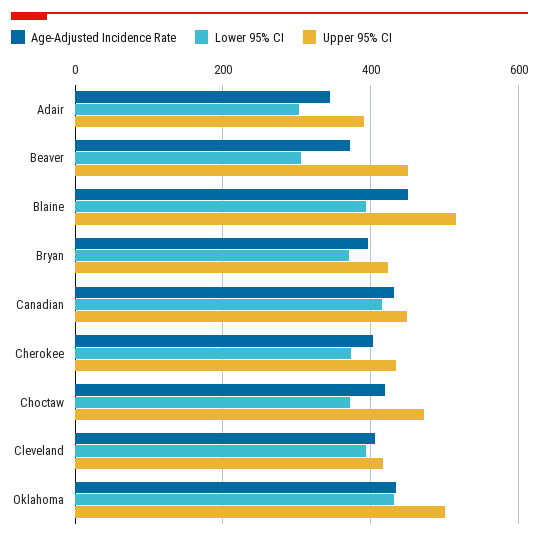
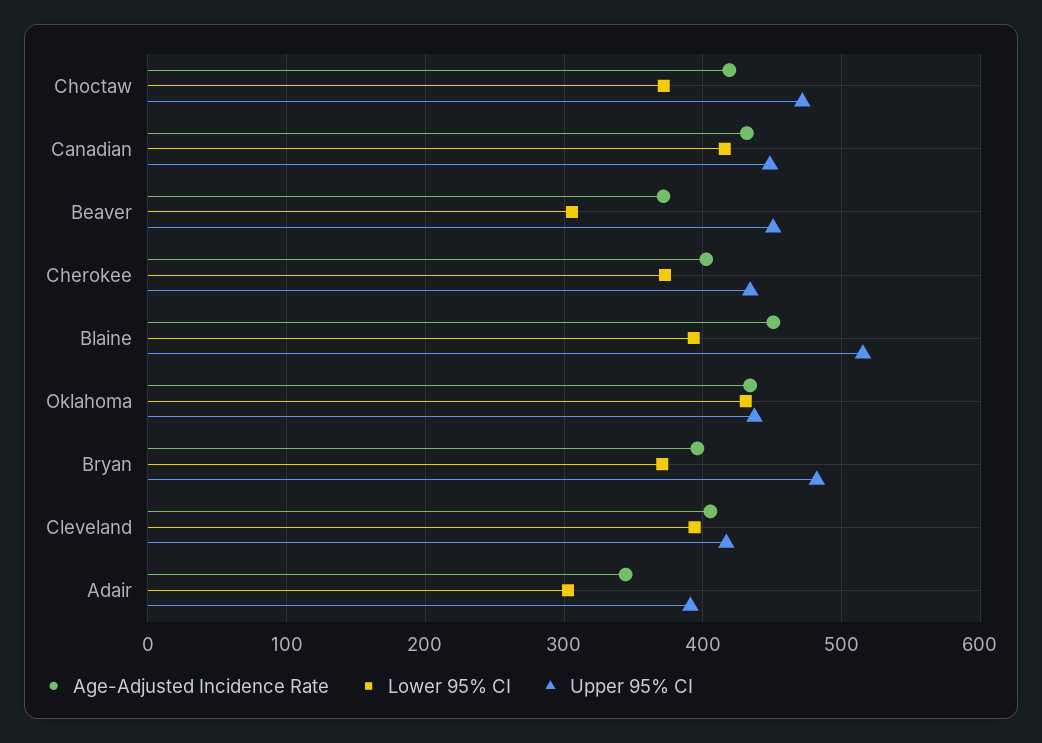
  {
    "Age-Adjusted Incidence Rate": {
      "Adair": 340,
      "Beaver": 370,
      "Blaine": 450,
      "Bryan": 400,
      "Canadian": 430,
      "Cherokee": 400,
      "Choctaw": 420,
      "Cleveland": 410,
      "Oklahoma": 430
    },
    "Lower 95% CI": {
      "Adair": 300,
      "Beaver": 310,
      "Blaine": 390,
      "Bryan": 370,
      "Canadian": 420,
      "Cherokee": 370,
      "Choctaw": 370,
      "Cleveland": 390,
      "Oklahoma": 430
    },
    "Upper 95% CI": {
      "Adair": 390,
      "Beaver": 450,
      "Blaine": 520,
-     "Bryan": 420,
+     "Bryan": 480,
      "Canadian": 450,
      "Cherokee": 430,
      "Choctaw": 470,
      "Cleveland": 420,
-     "Oklahoma": 500
+     "Oklahoma": 440
    }
  }

